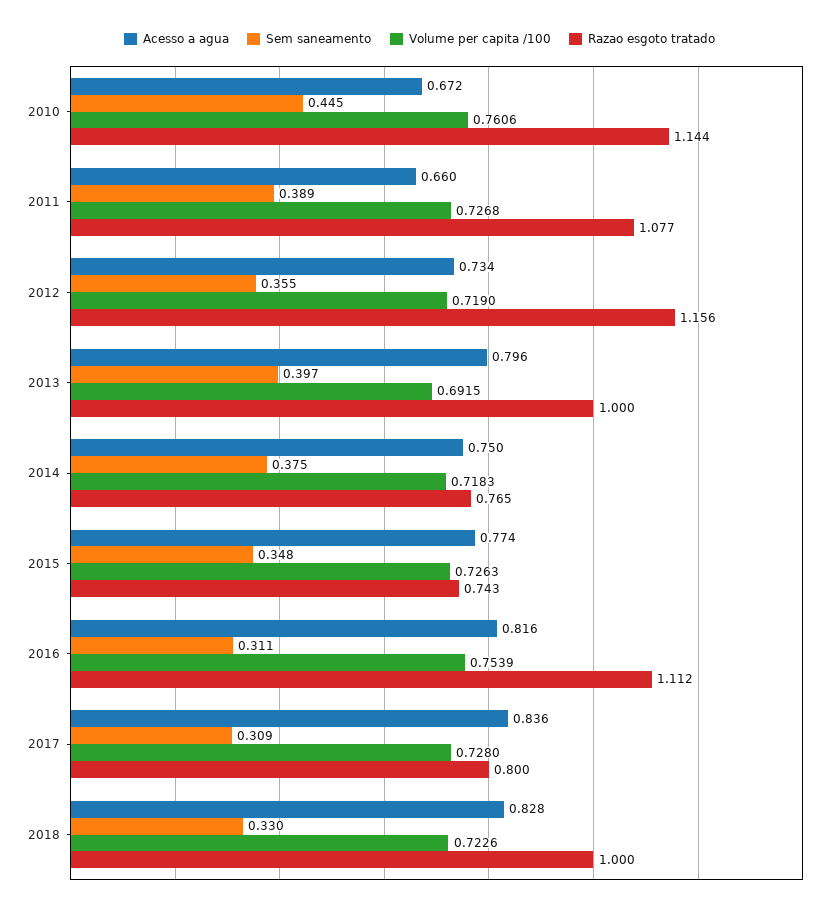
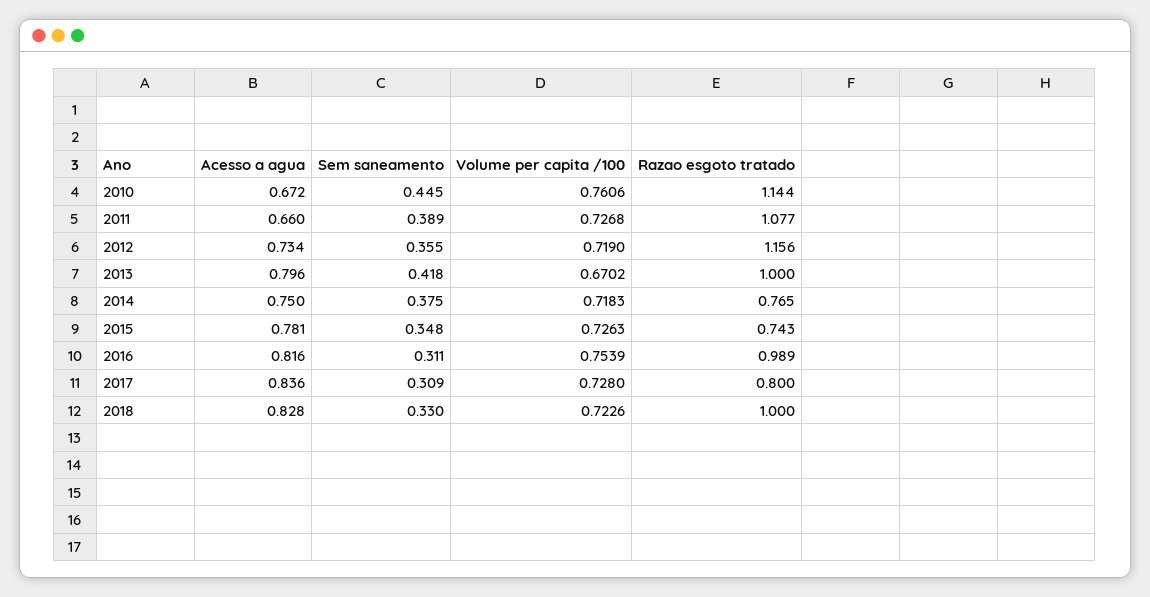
  {
    "Acesso a agua": {
      "2010": 0.672,
      "2011": 0.66,
      "2012": 0.734,
      "2013": 0.796,
      "2014": 0.75,
-     "2015": 0.774,
+     "2015": 0.781,
      "2016": 0.816,
      "2017": 0.836,
      "2018": 0.828
    },
    "Sem saneamento": {
      "2010": 0.445,
      "2011": 0.389,
      "2012": 0.355,
-     "2013": 0.397,
+     "2013": 0.418,
      "2014": 0.375,
      "2015": 0.348,
      "2016": 0.311,
      "2017": 0.309,
      "2018": 0.33
    },
    "Volume per capita /100": {
      "2010": 0.7606,
      "2011": 0.7268,
      "2012": 0.719,
-     "2013": 0.6915,
+     "2013": 0.6702,
      "2014": 0.7183,
      "2015": 0.7263,
      "2016": 0.7539,
      "2017": 0.728,
      "2018": 0.7226
    },
    "Razao esgoto tratado": {
      "2010": 1.144,
      "2011": 1.077,
      "2012": 1.156,
      "2013": 1,
      "2014": 0.765,
      "2015": 0.743,
-     "2016": 1.112,
+     "2016": 0.989,
      "2017": 0.8,
      "2018": 1
    }
  }

